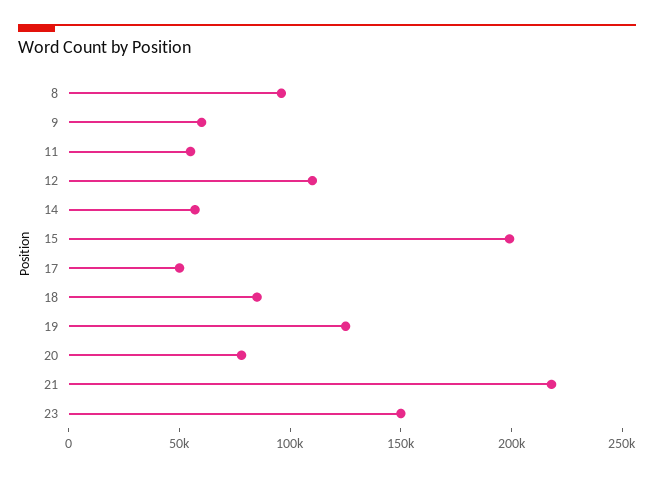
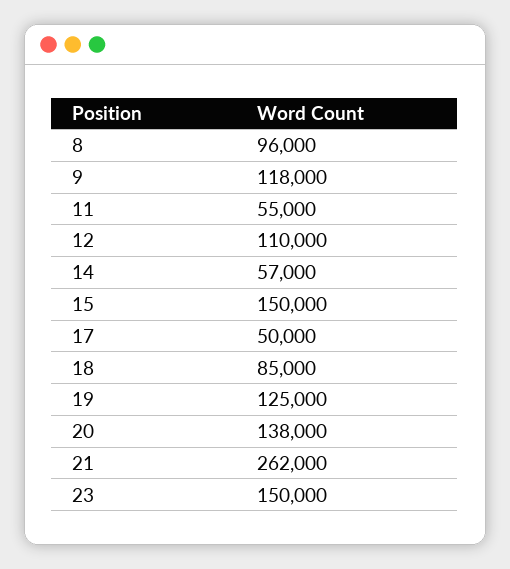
  {
    "8": 96000,
-   "9": 60000,
+   "9": 118000,
    "11": 55000,
    "12": 110000,
    "14": 57000,
-   "15": 200000,
+   "15": 150000,
    "17": 50000,
    "18": 85000,
    "19": 125000,
-   "20": 80000,
+   "20": 138000,
-   "21": 220000,
+   "21": 262000,
    "23": 150000
  }

